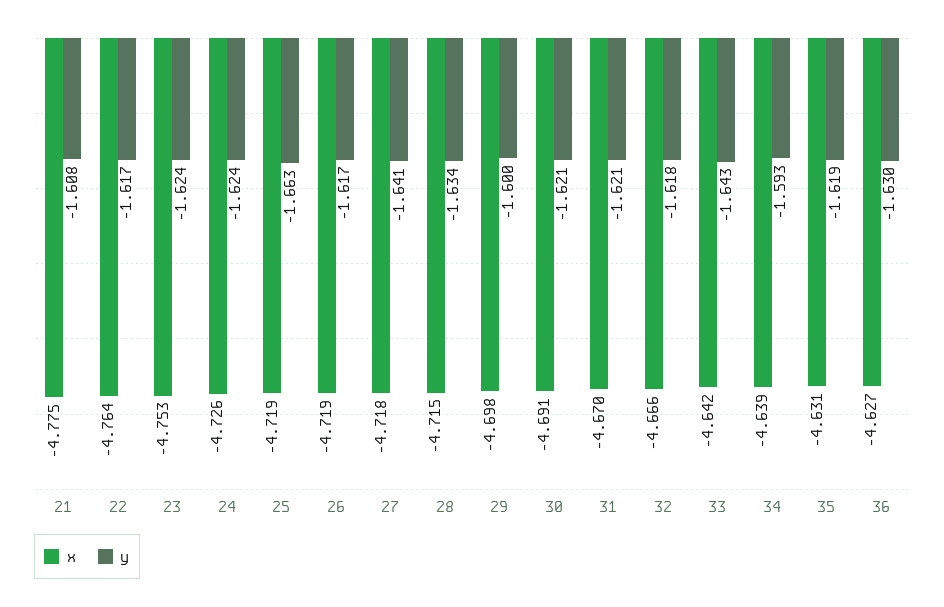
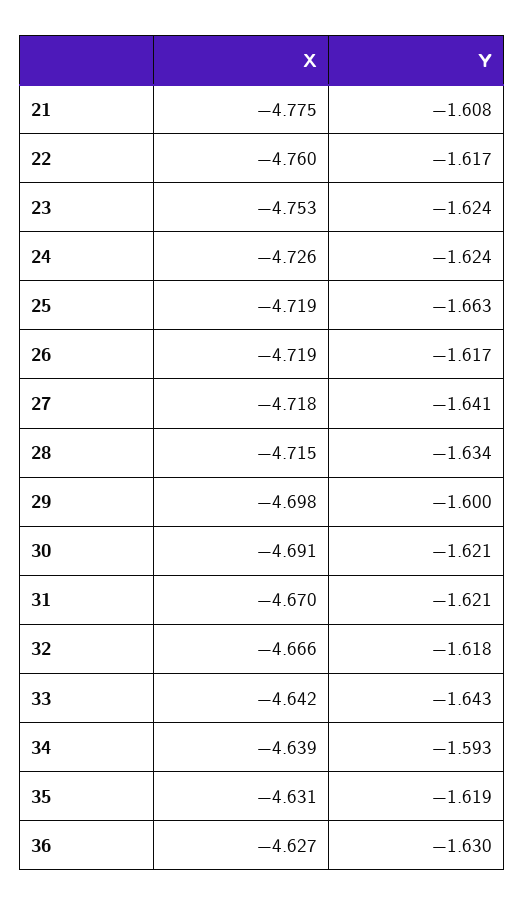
  {
    "x": {
      "21": -4.775,
-     "22": -4.764,
+     "22": -4.76,
      "23": -4.753,
      "24": -4.726,
      "25": -4.719,
      "26": -4.719,
      "27": -4.718,
      "28": -4.715,
      "29": -4.698,
      "30": -4.691,
      "31": -4.67,
      "32": -4.666,
      "33": -4.642,
      "34": -4.639,
      "35": -4.631,
      "36": -4.627
    },
    "y": {
      "21": -1.608,
      "22": -1.617,
      "23": -1.624,
      "24": -1.624,
      "25": -1.663,
      "26": -1.617,
      "27": -1.641,
      "28": -1.634,
      "29": -1.6,
      "30": -1.621,
      "31": -1.621,
      "32": -1.618,
      "33": -1.643,
      "34": -1.593,
      "35": -1.619,
      "36": -1.63
    }
  }

